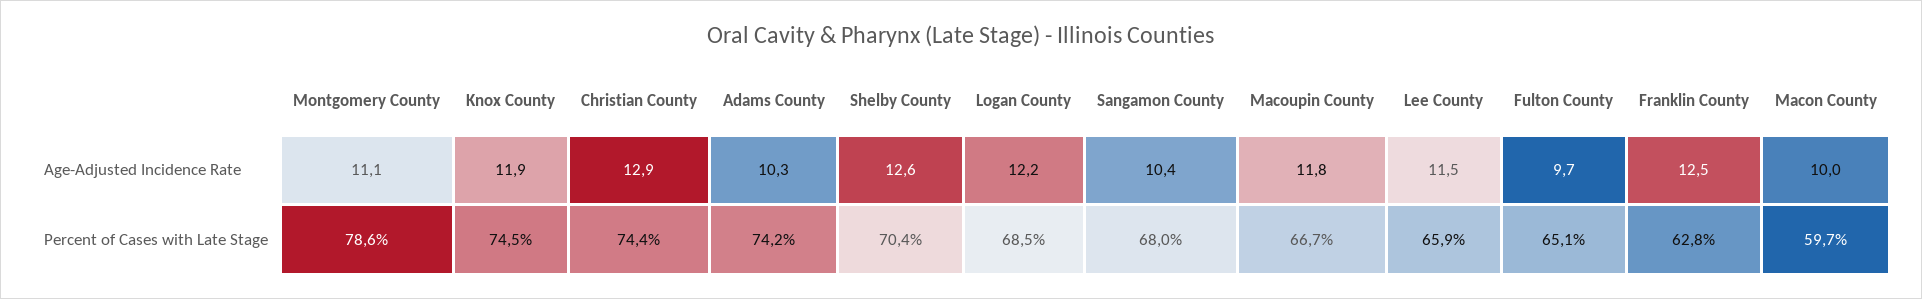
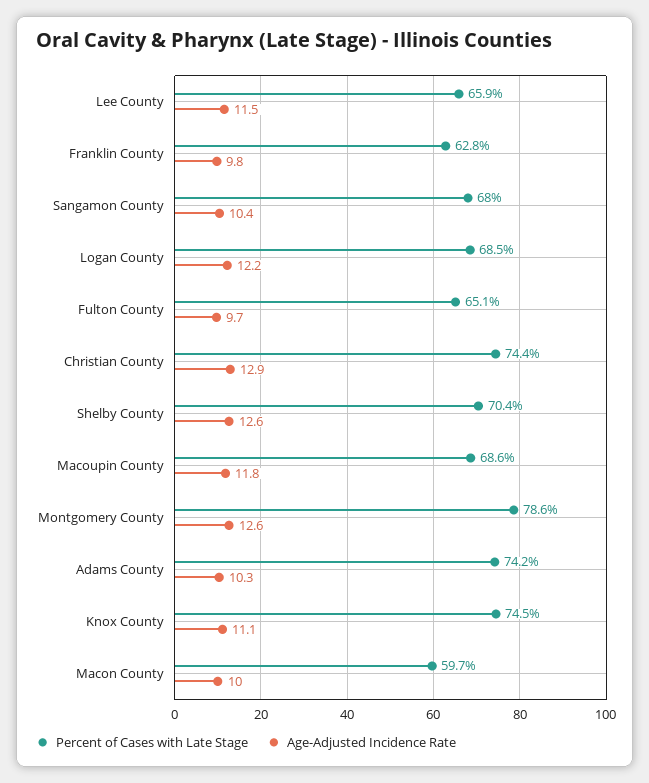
  {
    "Age-Adjusted Incidence Rate": {
-     "Montgomery County": 11.1,
+     "Montgomery County": 12.6,
-     "Knox County": 11.9,
+     "Knox County": 11.1,
      "Christian County": 12.9,
      "Adams County": 10.3,
      "Shelby County": 12.6,
      "Logan County": 12.2,
      "Sangamon County": 10.4,
      "Macoupin County": 11.8,
      "Lee County": 11.5,
      "Fulton County": 9.7,
-     "Franklin County": 12.5,
+     "Franklin County": 9.8,
      "Macon County": 10
    },
    "Percent of Cases with Late Stage": {
      "Montgomery County": 78.6,
      "Knox County": 74.5,
      "Christian County": 74.4,
      "Adams County": 74.2,
      "Shelby County": 70.4,
      "Logan County": 68.5,
      "Sangamon County": 68,
-     "Macoupin County": 66.7,
+     "Macoupin County": 68.6,
      "Lee County": 65.9,
      "Fulton County": 65.1,
      "Franklin County": 62.8,
      "Macon County": 59.7
    }
  }

